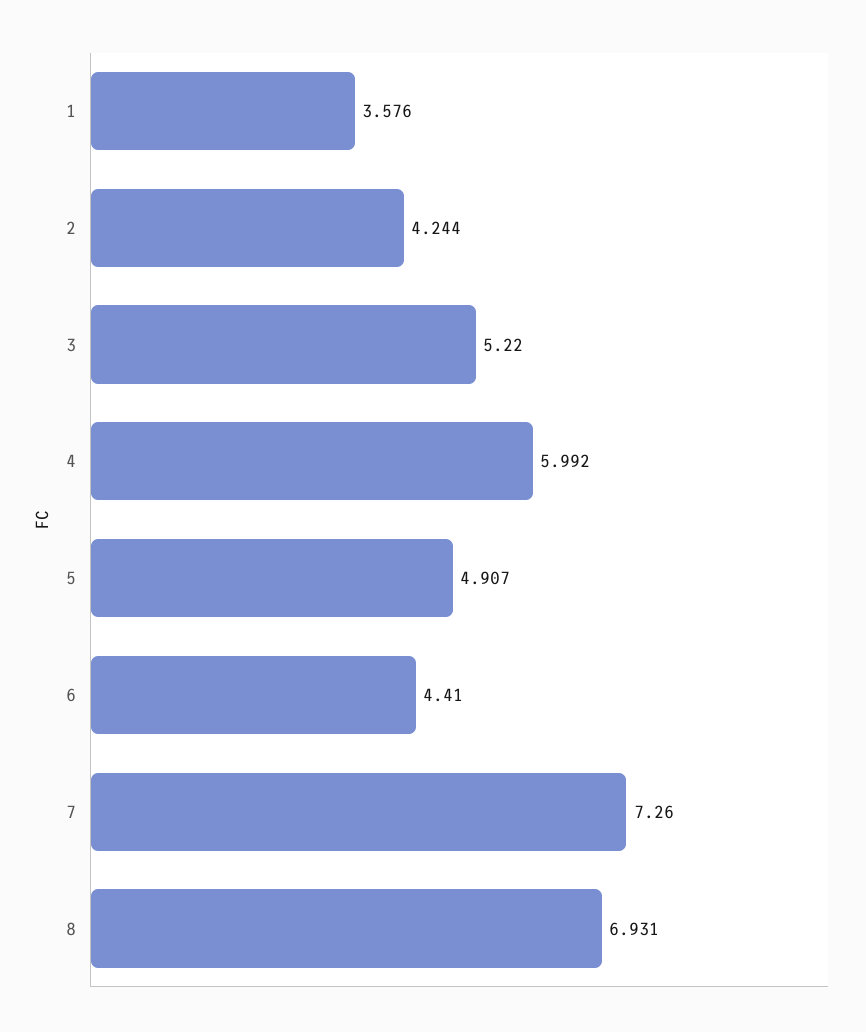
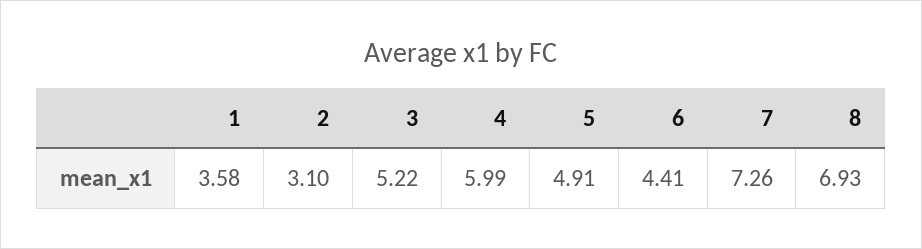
  {
    "1": 3.576,
-   "2": 4.244,
+   "2": 3.1,
    "3": 5.22,
    "4": 5.992,
    "5": 4.907,
    "6": 4.41,
    "7": 7.26,
    "8": 6.931
  }

